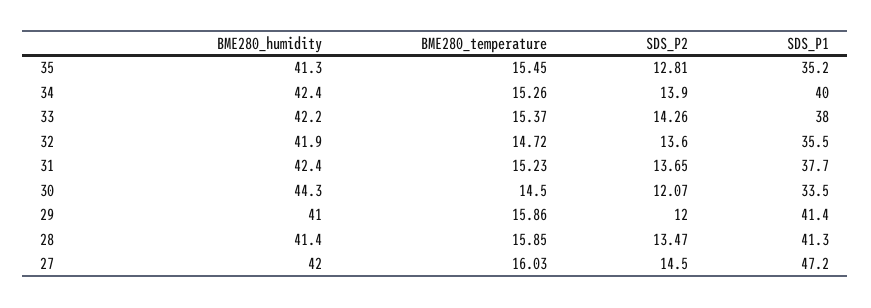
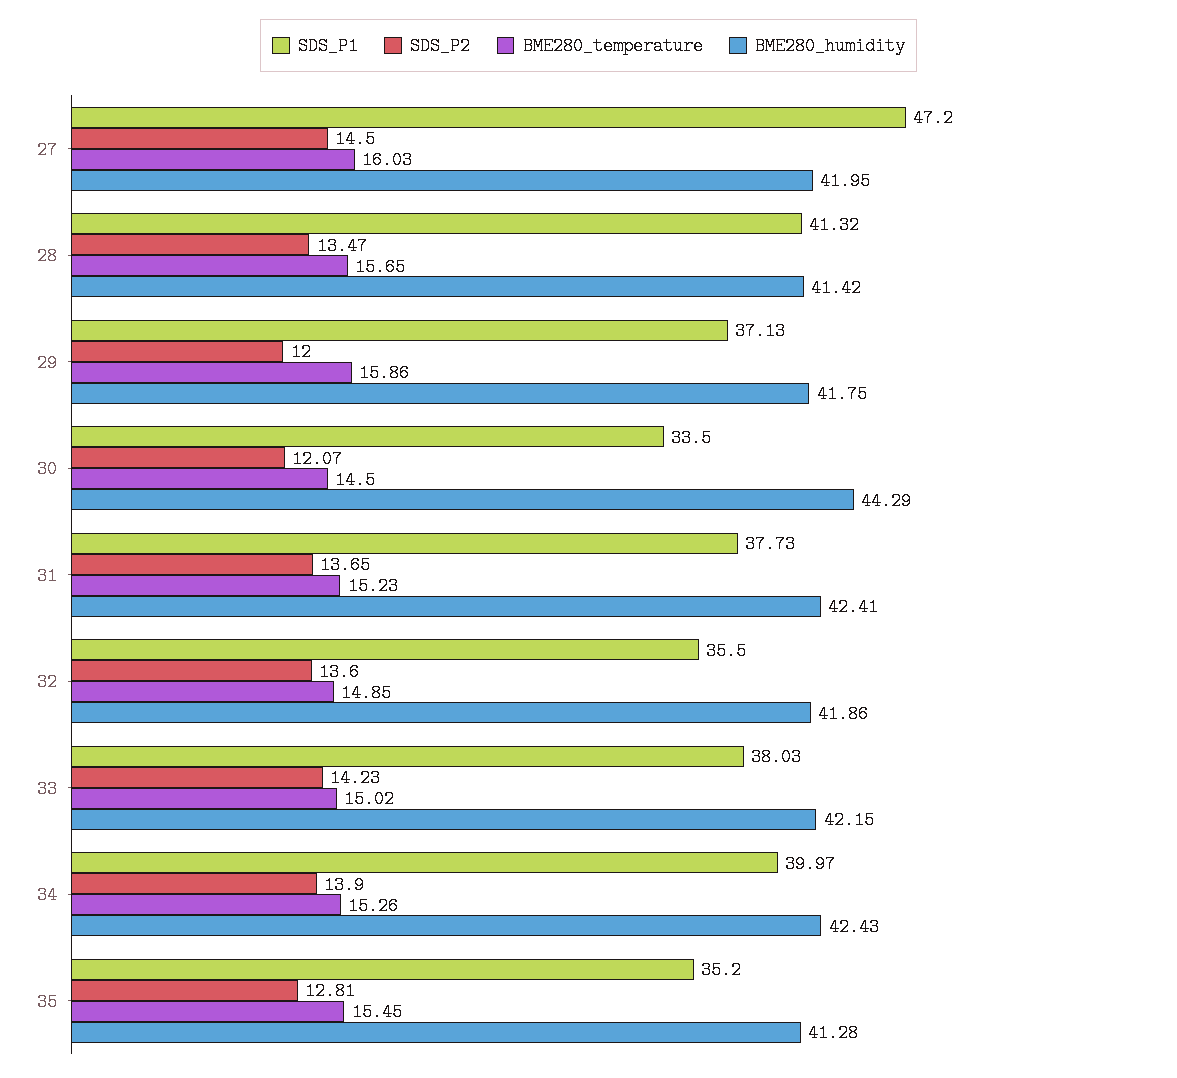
  {
    "BME280_humidity": {
      "35": 41.28,
      "34": 42.43,
      "33": 42.15,
      "32": 41.86,
      "31": 42.41,
      "30": 44.29,
-     "29": 41,
+     "29": 41.75,
      "28": 41.42,
      "27": 41.95
    },
    "BME280_temperature": {
      "35": 15.45,
      "34": 15.26,
-     "33": 15.37,
+     "33": 15.02,
-     "32": 14.72,
+     "32": 14.85,
      "31": 15.23,
      "30": 14.5,
      "29": 15.86,
-     "28": 15.85,
+     "28": 15.65,
      "27": 16.03
    },
    "SDS_P2": {
      "35": 12.81,
      "34": 13.9,
-     "33": 14.26,
+     "33": 14.23,
      "32": 13.6,
      "31": 13.65,
      "30": 12.07,
      "29": 12,
      "28": 13.47,
      "27": 14.5
    },
    "SDS_P1": {
      "35": 35.2,
      "34": 39.97,
      "33": 38.03,
      "32": 35.5,
      "31": 37.73,
      "30": 33.5,
-     "29": 41.4,
+     "29": 37.13,
      "28": 41.32,
      "27": 47.2
    }
  }

